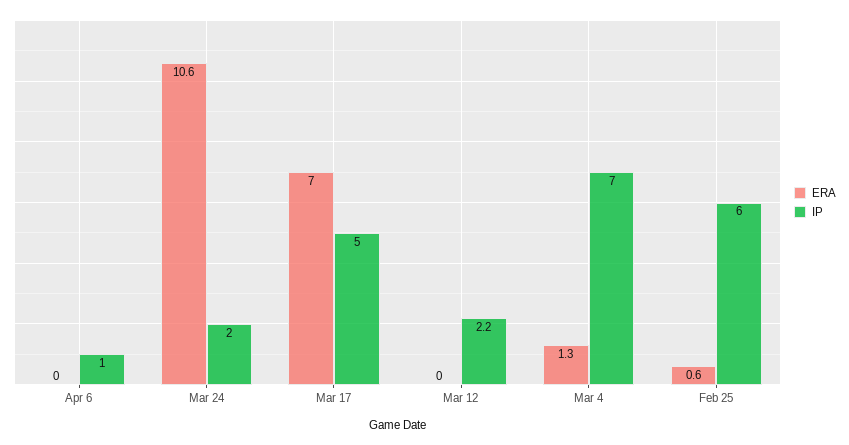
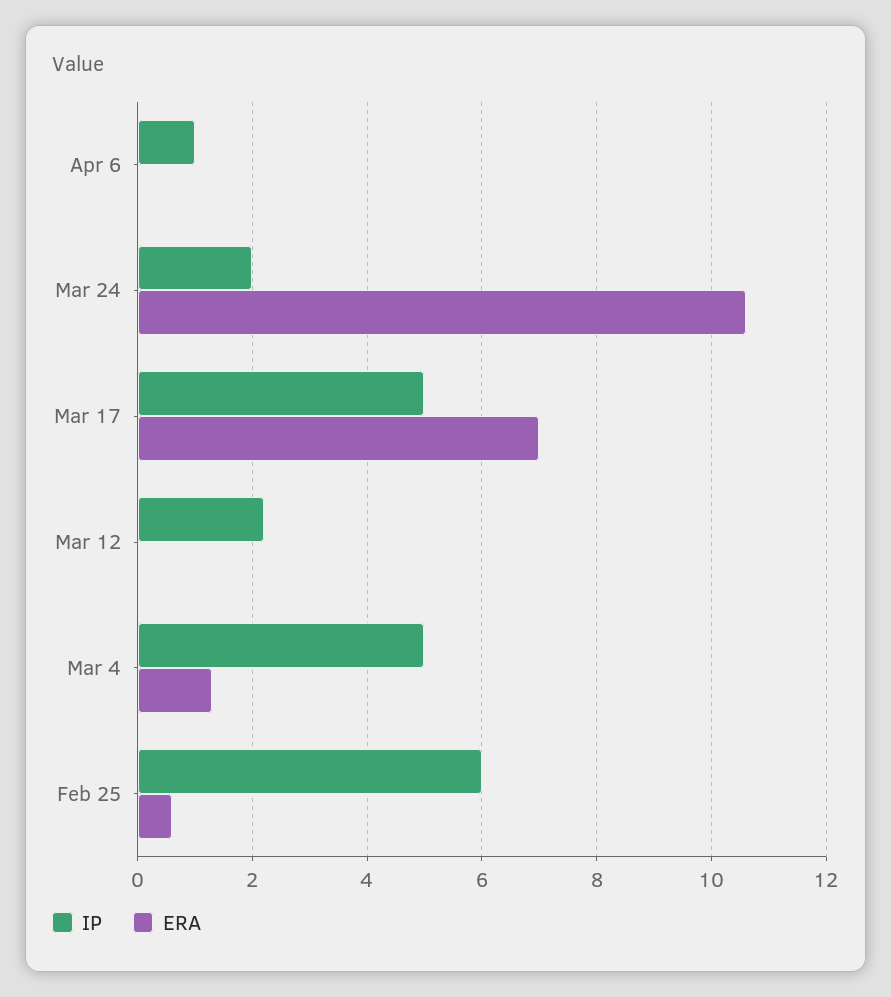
  {
    "ERA": {
      "Apr 6": 0,
      "Mar 24": 10.6,
      "Mar 17": 7,
      "Mar 12": 0,
      "Mar 4": 1.3,
      "Feb 25": 0.6
    },
    "IP": {
      "Apr 6": 1,
      "Mar 24": 2,
      "Mar 17": 5,
      "Mar 12": 2.2,
-     "Mar 4": 7,
+     "Mar 4": 5,
      "Feb 25": 6
    }
  }

